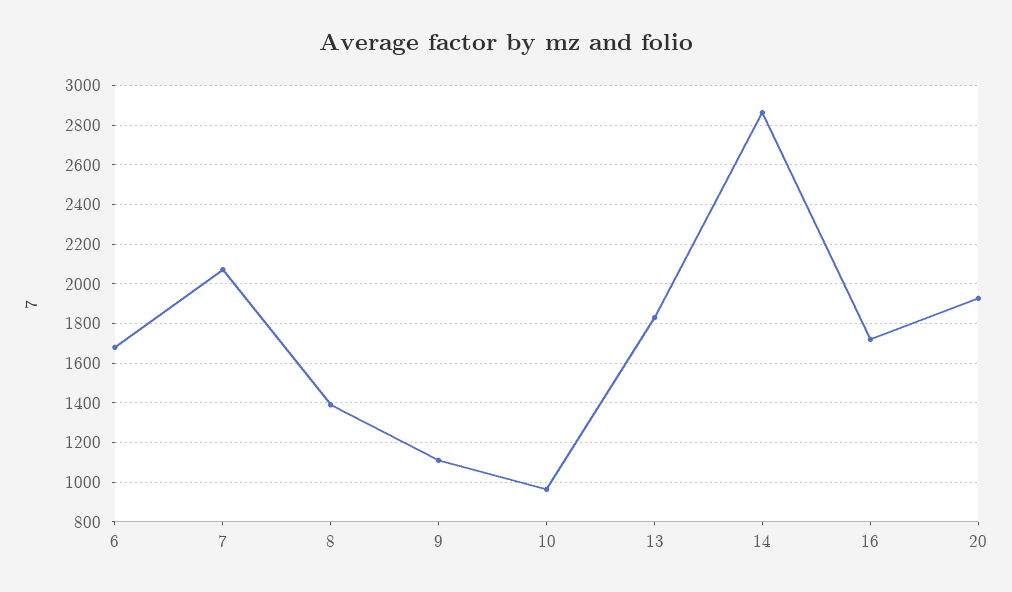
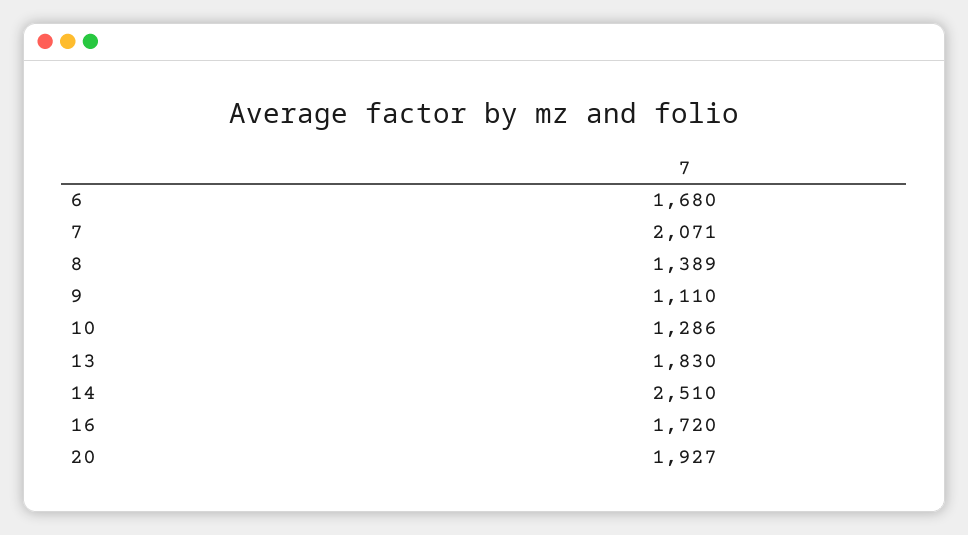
  {
    "6": 1680,
    "7": 2071,
    "8": 1389,
    "9": 1110,
-   "10": 950,
+   "10": 1286,
    "13": 1830,
-   "14": 2850,
+   "14": 2510,
    "16": 1720,
    "20": 1927
  }

